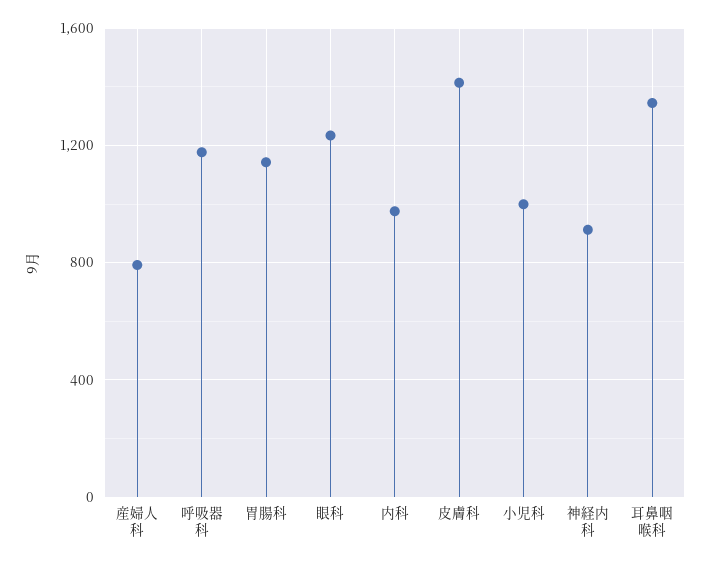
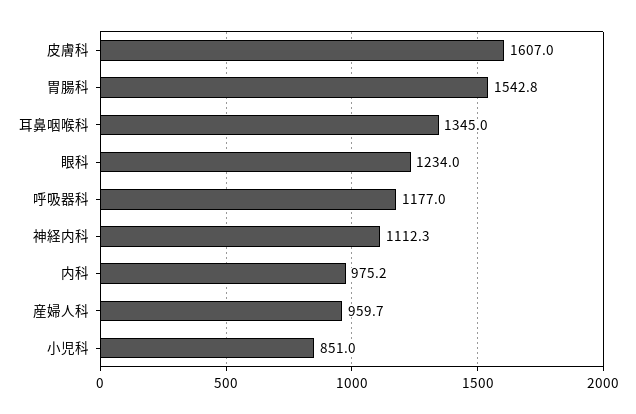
  {
-   "産婦人科": 800,
+   "産婦人科": 959.7,
    "呼吸器科": 1177,
-   "胃腸科": 1150,
+   "胃腸科": 1542.8,
    "眼科": 1234,
    "内科": 975.2,
-   "皮膚科": 1400,
+   "皮膚科": 1607,
-   "小児科": 1000,
+   "小児科": 851,
-   "神経内科": 900,
+   "神経内科": 1112.3,
    "耳鼻咽喉科": 1345
  }

